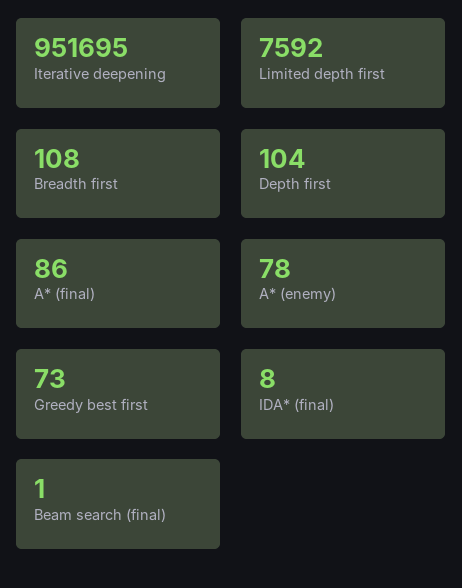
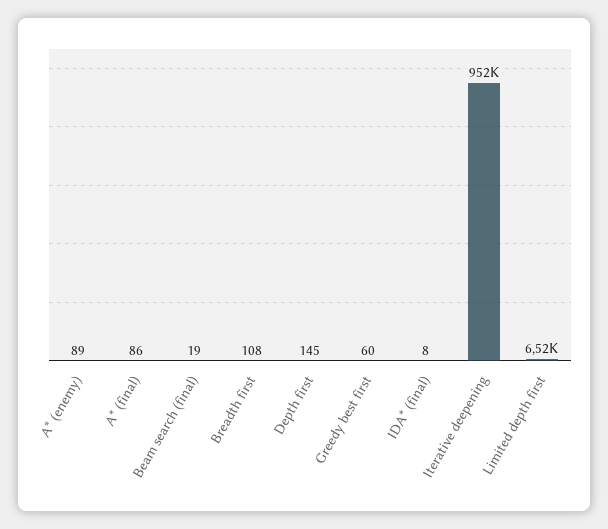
  {
    "Iterative deepening": 951695,
-   "Limited depth first": 7592,
+   "Limited depth first": 6520,
    "Breadth first": 108,
-   "Depth first": 104,
+   "Depth first": 145,
    "A* (final)": 86,
-   "A* (enemy)": 78,
+   "A* (enemy)": 89,
-   "Greedy best first": 73,
+   "Greedy best first": 60,
    "IDA* (final)": 8,
-   "Beam search (final)": 1
+   "Beam search (final)": 19
  }

